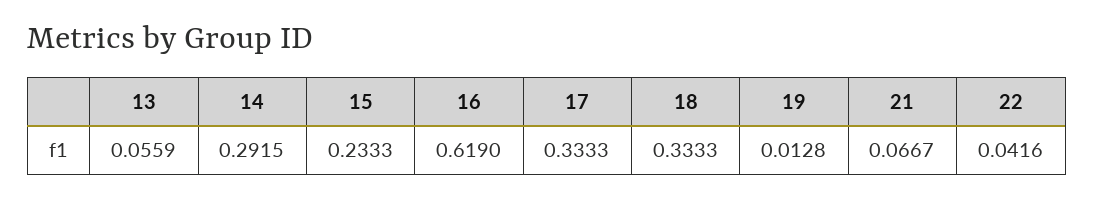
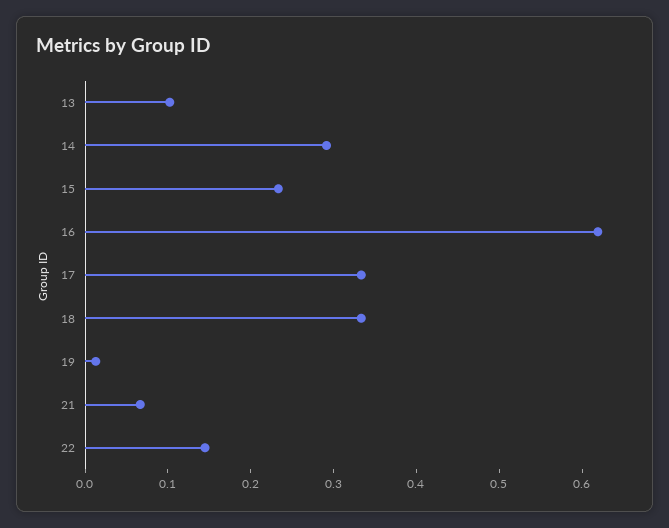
  {
-   "13": 0.0559,
+   "13": 0.1,
    "14": 0.2915,
    "15": 0.2333,
    "16": 0.619,
    "17": 0.3333,
    "18": 0.3333,
    "19": 0.0128,
    "21": 0.0667,
-   "22": 0.0416
+   "22": 0.14
  }

